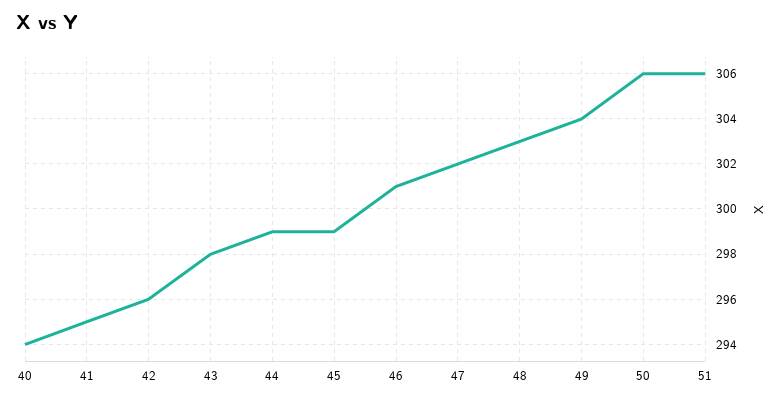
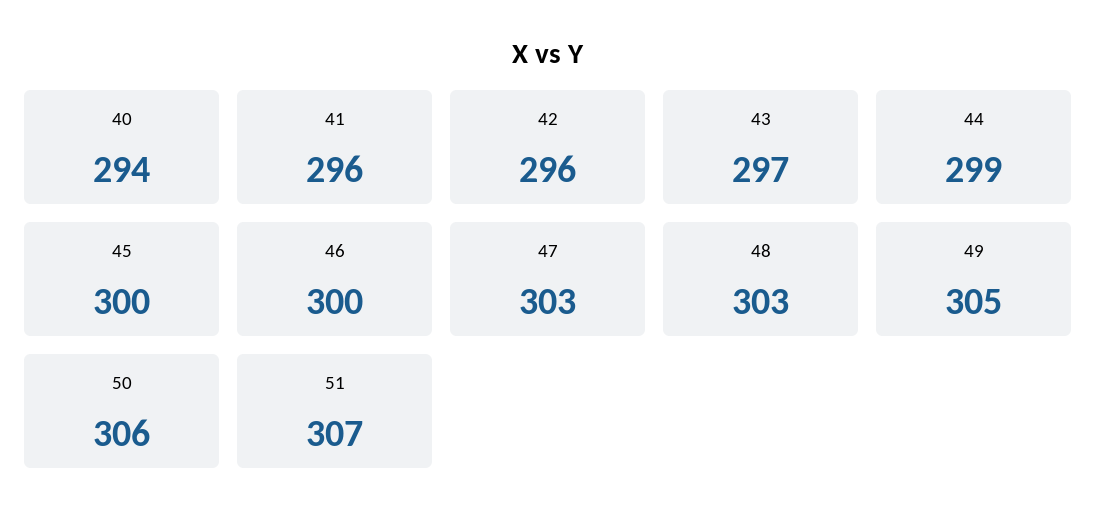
  {
    "40": 294,
-   "41": 295,
+   "41": 296,
    "42": 296,
-   "43": 298,
+   "43": 297,
    "44": 299,
-   "45": 299,
+   "45": 300,
-   "46": 301,
+   "46": 300,
-   "47": 302,
+   "47": 303,
    "48": 303,
-   "49": 304,
+   "49": 305,
    "50": 306,
-   "51": 306
+   "51": 307
  }

